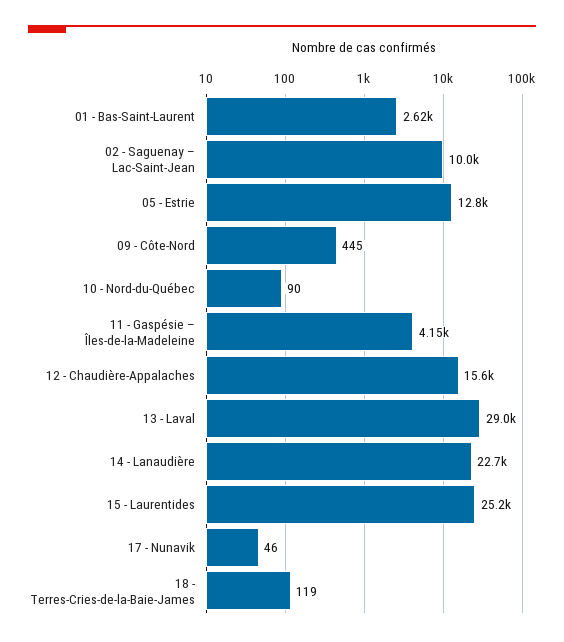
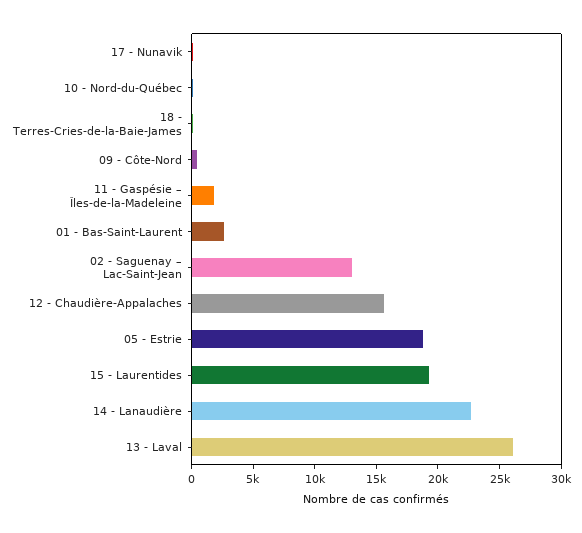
  {
    "01 - Bas-Saint-Laurent": 2620,
-   "02 - Saguenay – Lac-Saint-Jean": 10000,
+   "02 - Saguenay – Lac-Saint-Jean": 13000,
-   "05 - Estrie": 12800,
+   "05 - Estrie": 19000,
    "09 - Côte-Nord": 445,
    "10 - Nord-du-Québec": 90,
-   "11 - Gaspésie – Îles-de-la-Madeleine": 4150,
+   "11 - Gaspésie – Îles-de-la-Madeleine": 2000,
    "12 - Chaudière-Appalaches": 15600,
-   "13 - Laval": 29000,
+   "13 - Laval": 26000,
    "14 - Lanaudière": 22700,
-   "15 - Laurentides": 25200,
+   "15 - Laurentides": 19000,
    "17 - Nunavik": 46,
    "18 - Terres-Cries-de-la-Baie-James": 119
  }

